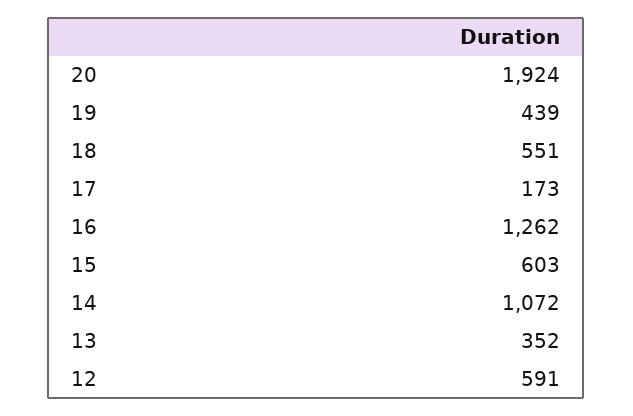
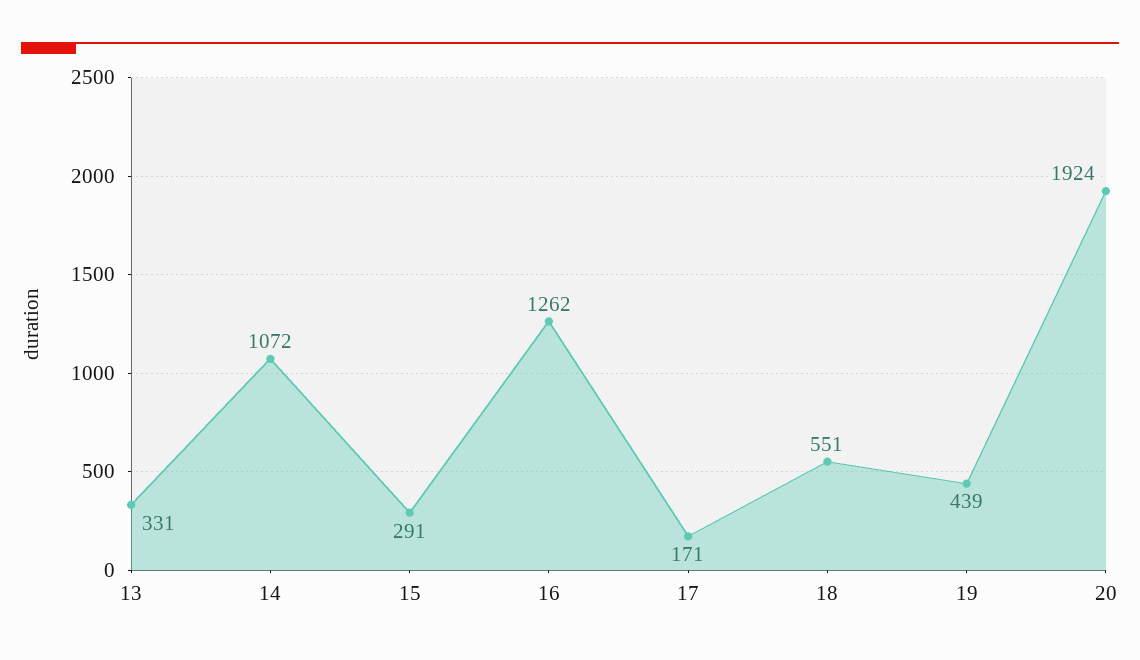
  {
    "20": 1924,
    "19": 439,
    "18": 551,
-   "17": 173,
+   "17": 171,
    "16": 1262,
-   "15": 603,
+   "15": 291,
    "14": 1072,
-   "13": 352,
+   "13": 331
-   "12": 591
  }

